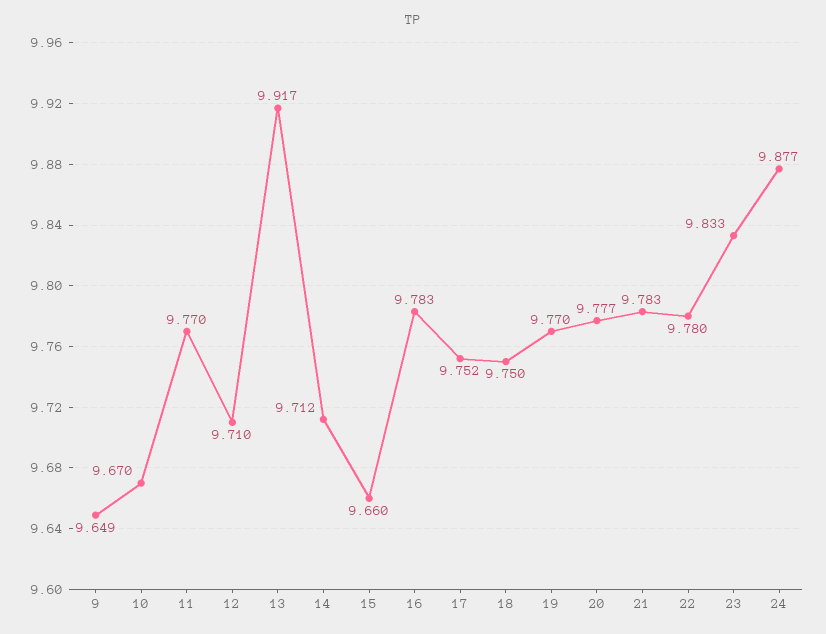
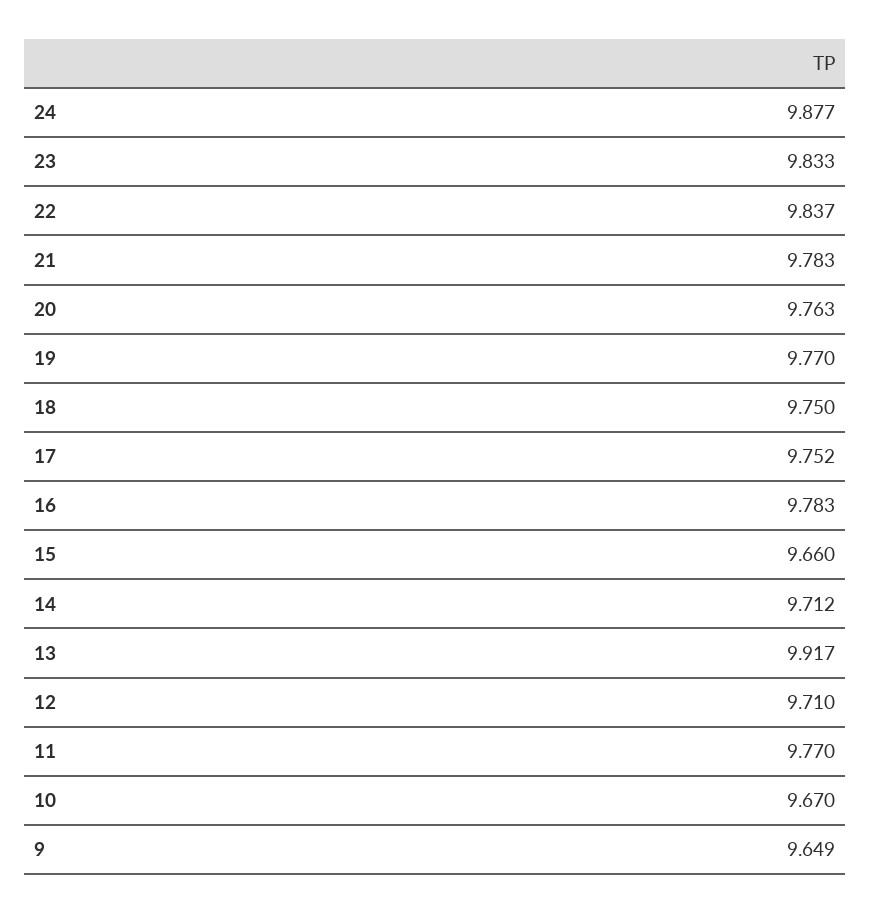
  {
    "9": 9.649,
    "10": 9.67,
    "11": 9.77,
    "12": 9.71,
    "13": 9.917,
    "14": 9.712,
    "15": 9.66,
    "16": 9.783,
    "17": 9.752,
    "18": 9.75,
    "19": 9.77,
-   "20": 9.777,
+   "20": 9.763,
    "21": 9.783,
-   "22": 9.78,
+   "22": 9.837,
    "23": 9.833,
    "24": 9.877
  }

